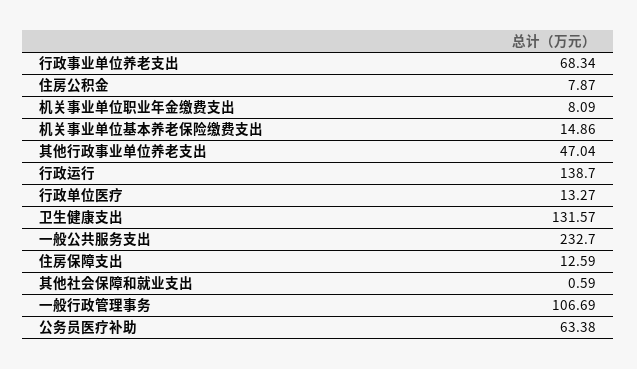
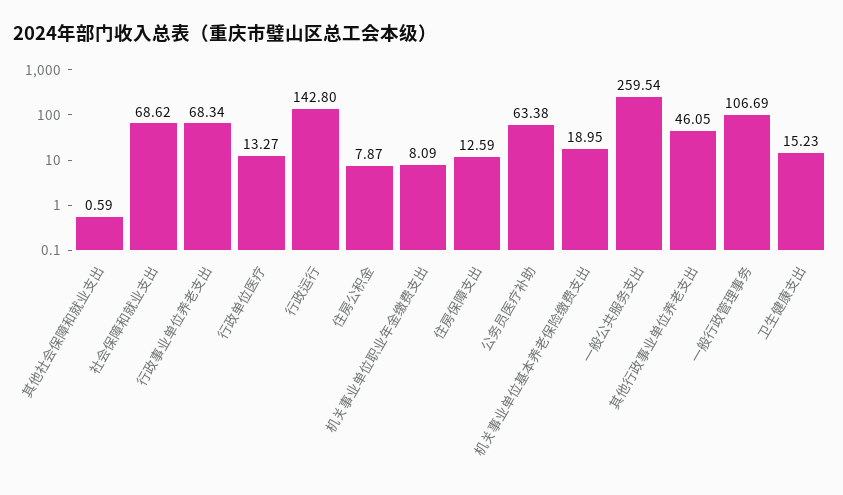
  {
    "行政事业单位养老支出": 68.34,
    "住房公积金": 7.87,
    "机关事业单位职业年金缴费支出": 8.09,
-   "机关事业单位基本养老保险缴费支出": 14.86,
+   "机关事业单位基本养老保险缴费支出": 18.95,
-   "其他行政事业单位养老支出": 47.04,
+   "其他行政事业单位养老支出": 46.05,
-   "行政运行": 138.7,
+   "行政运行": 142.8,
    "行政单位医疗": 13.27,
-   "卫生健康支出": 131.57,
+   "卫生健康支出": 15.23,
-   "一般公共服务支出": 232.7,
+   "一般公共服务支出": 259.54,
    "住房保障支出": 12.59,
    "其他社会保障和就业支出": 0.59,
    "一般行政管理事务": 106.69,
-   "公务员医疗补助": 63.38
+   "公务员医疗补助": 63.38,
+   "社会保障和就业支出": 68.62
  }

